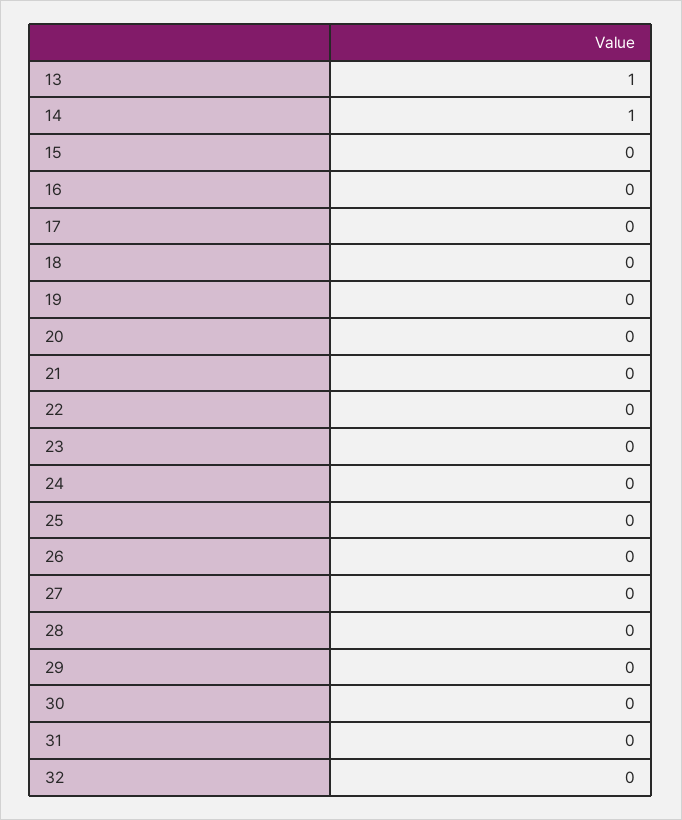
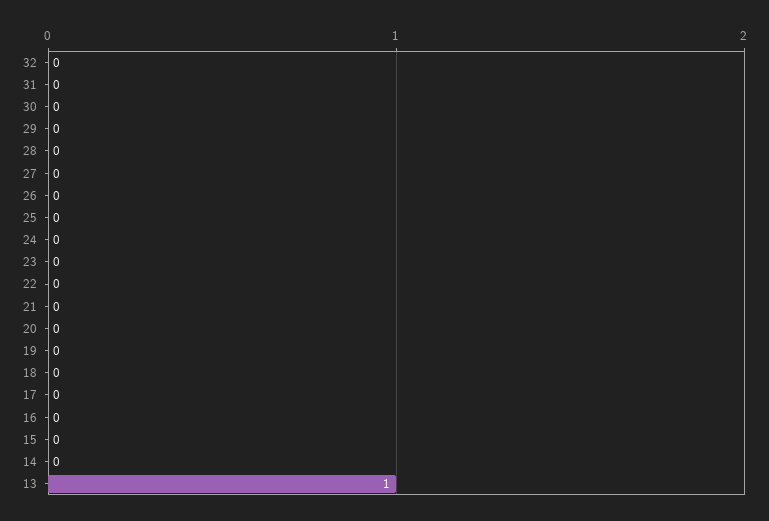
  {
    "13": 1,
-   "14": 1,
+   "14": 0,
    "15": 0,
    "16": 0,
    "17": 0,
    "18": 0,
    "19": 0,
    "20": 0,
    "21": 0,
    "22": 0,
    "23": 0,
    "24": 0,
    "25": 0,
    "26": 0,
    "27": 0,
    "28": 0,
    "29": 0,
    "30": 0,
    "31": 0,
    "32": 0
  }

